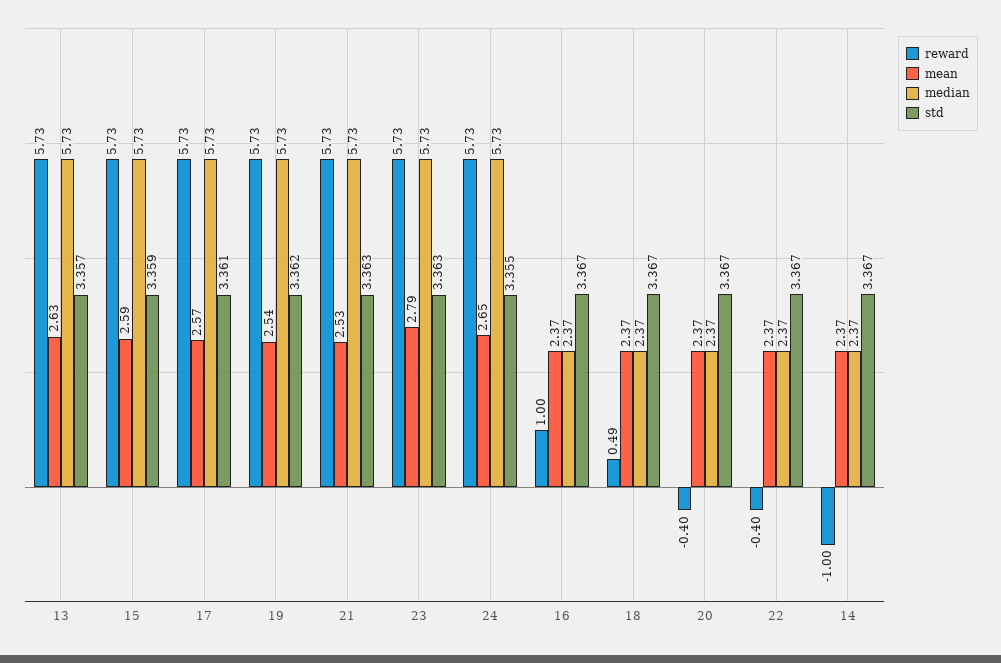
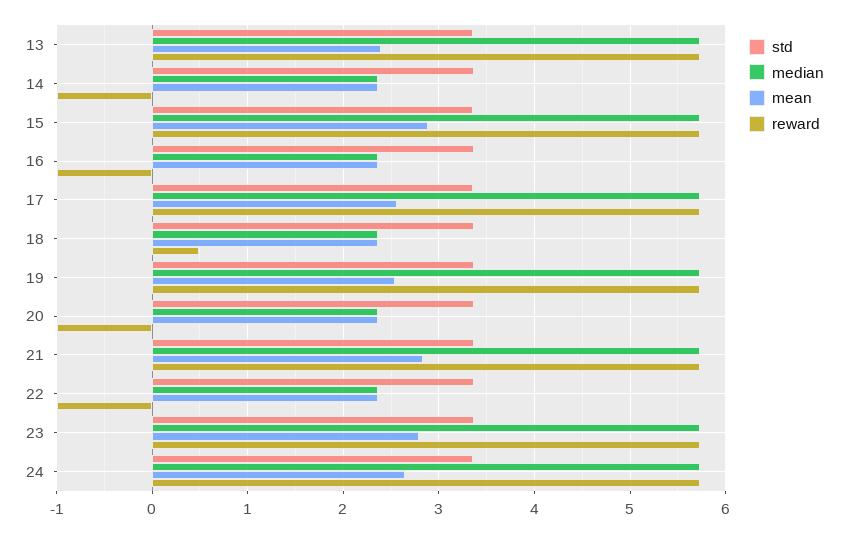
  {
    "reward": {
      "13": 5.73,
      "15": 5.73,
      "17": 5.73,
      "19": 5.73,
      "21": 5.73,
      "23": 5.73,
      "24": 5.73,
-     "16": 1,
+     "16": -1,
      "18": 0.49,
-     "20": -0.4,
+     "20": -1,
-     "22": -0.4,
+     "22": -1,
      "14": -1
    },
    "mean": {
-     "13": 2.63,
+     "13": 2.4,
-     "15": 2.59,
+     "15": 2.9,
      "17": 2.57,
      "19": 2.54,
-     "21": 2.53,
+     "21": 2.8,
      "23": 2.79,
      "24": 2.65,
      "16": 2.37,
      "18": 2.37,
      "20": 2.37,
      "22": 2.37,
      "14": 2.37
    },
    "median": {
      "13": 5.73,
      "15": 5.73,
      "17": 5.73,
      "19": 5.73,
      "21": 5.73,
      "23": 5.73,
      "24": 5.73,
      "16": 2.37,
      "18": 2.37,
      "20": 2.37,
      "22": 2.37,
      "14": 2.37
    },
    "std": {
      "13": 3.357,
      "15": 3.359,
      "17": 3.361,
      "19": 3.362,
      "21": 3.363,
      "23": 3.363,
      "24": 3.355,
      "16": 3.367,
      "18": 3.367,
      "20": 3.367,
      "22": 3.367,
      "14": 3.367
    }
  }

